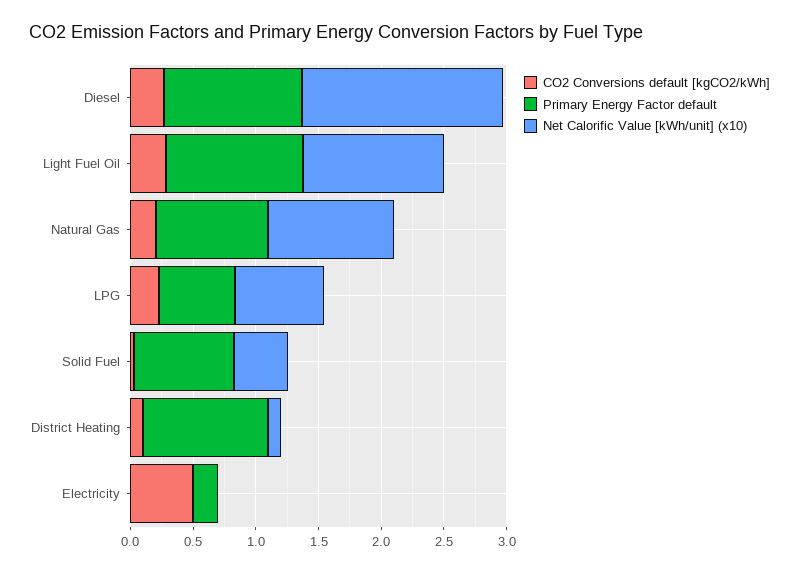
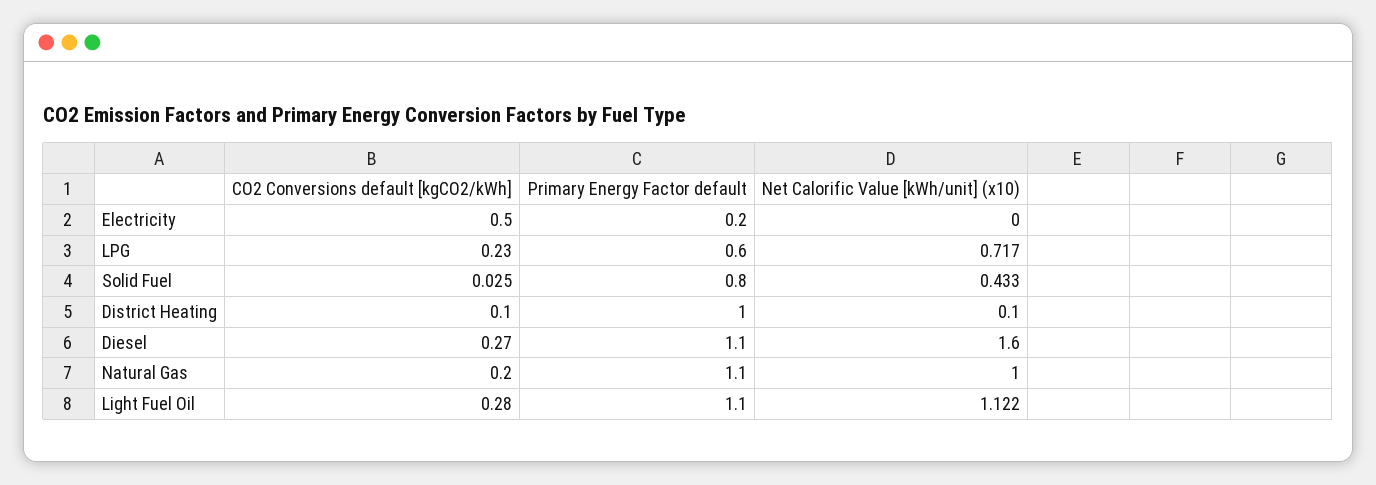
  {
    "CO2 Conversions default [kgCO2/kWh]": {
      "Diesel": 0.27,
      "Light Fuel Oil": 0.28,
      "Natural Gas": 0.2,
      "LPG": 0.23,
      "Solid Fuel": 0.025,
      "District Heating": 0.1,
      "Electricity": 0.5
    },
    "Primary Energy Factor default": {
      "Diesel": 1.1,
      "Light Fuel Oil": 1.1,
-     "Natural Gas": 0.9,
+     "Natural Gas": 1.1,
      "LPG": 0.6,
      "Solid Fuel": 0.8,
      "District Heating": 1,
      "Electricity": 0.2
    },
    "Net Calorific Value [kWh/unit] (x10)": {
      "Diesel": 1.6,
      "Light Fuel Oil": 1.122,
      "Natural Gas": 1,
      "LPG": 0.717,
      "Solid Fuel": 0.433,
      "District Heating": 0.1,
      "Electricity": 0
    }
  }

